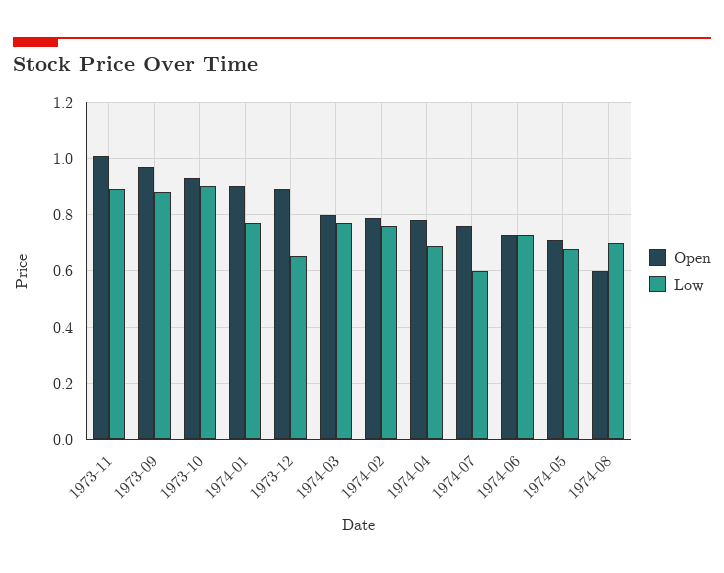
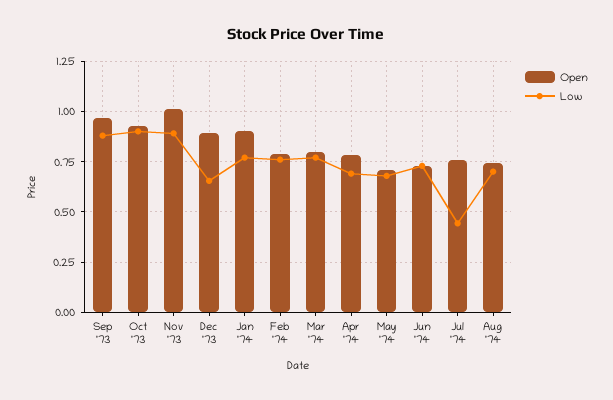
  {
    "Open": {
      "1973-11": 1,
      "1973-09": 0.975,
      "1973-10": 0.925,
      "1974-01": 0.9,
      "1973-12": 0.9,
      "1974-03": 0.8,
      "1974-02": 0.8,
      "1974-04": 0.775,
      "1974-07": 0.75,
      "1974-06": 0.725,
      "1974-05": 0.7,
-     "1974-08": 0.6
+     "1974-08": 0.75
    },
    "Low": {
      "1973-11": 0.9,
      "1973-09": 0.875,
      "1973-10": 0.9,
      "1974-01": 0.775,
      "1973-12": 0.65,
      "1974-03": 0.775,
      "1974-02": 0.75,
      "1974-04": 0.7,
-     "1974-07": 0.6,
+     "1974-07": 0.45,
      "1974-06": 0.725,
      "1974-05": 0.675,
      "1974-08": 0.7
    }
  }

